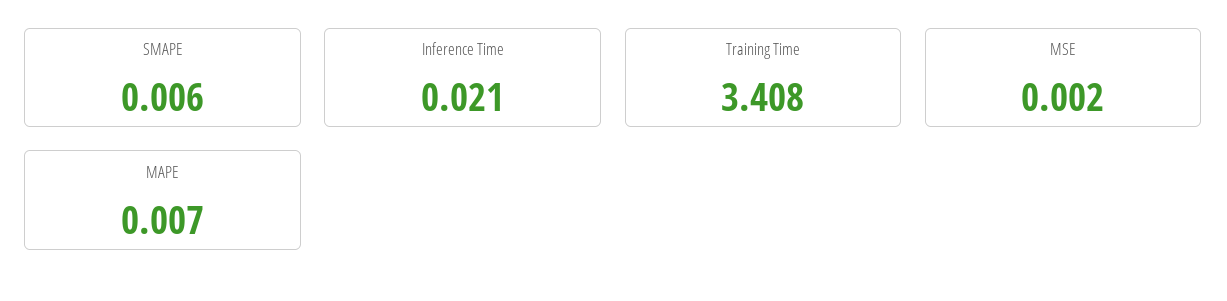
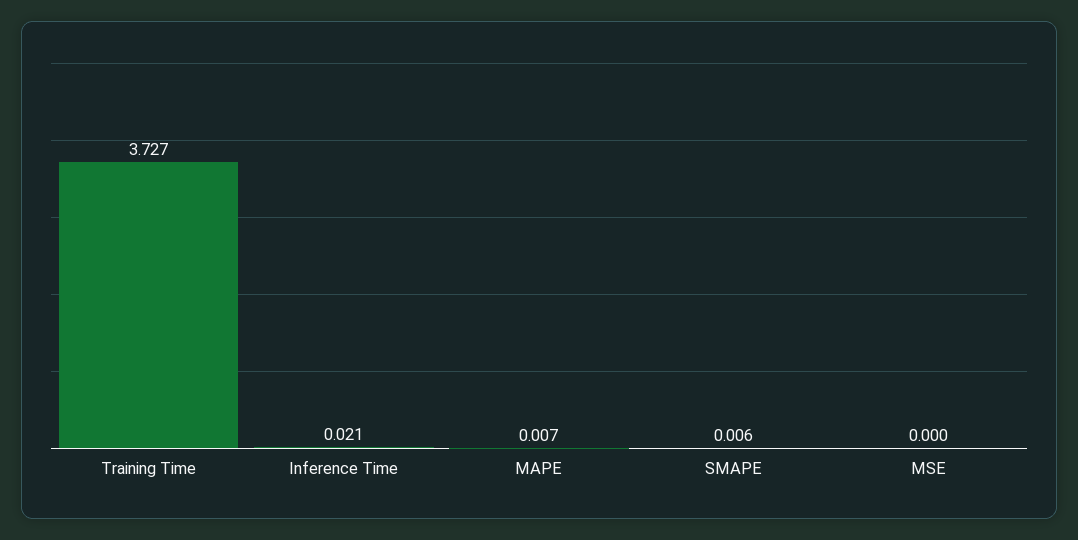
  {
    "SMAPE": 0.006,
    "Inference Time": 0.021,
-   "Training Time": 3.408,
+   "Training Time": 3.727,
-   "MSE": 0.002,
+   "MSE": 0,
    "MAPE": 0.007
  }

